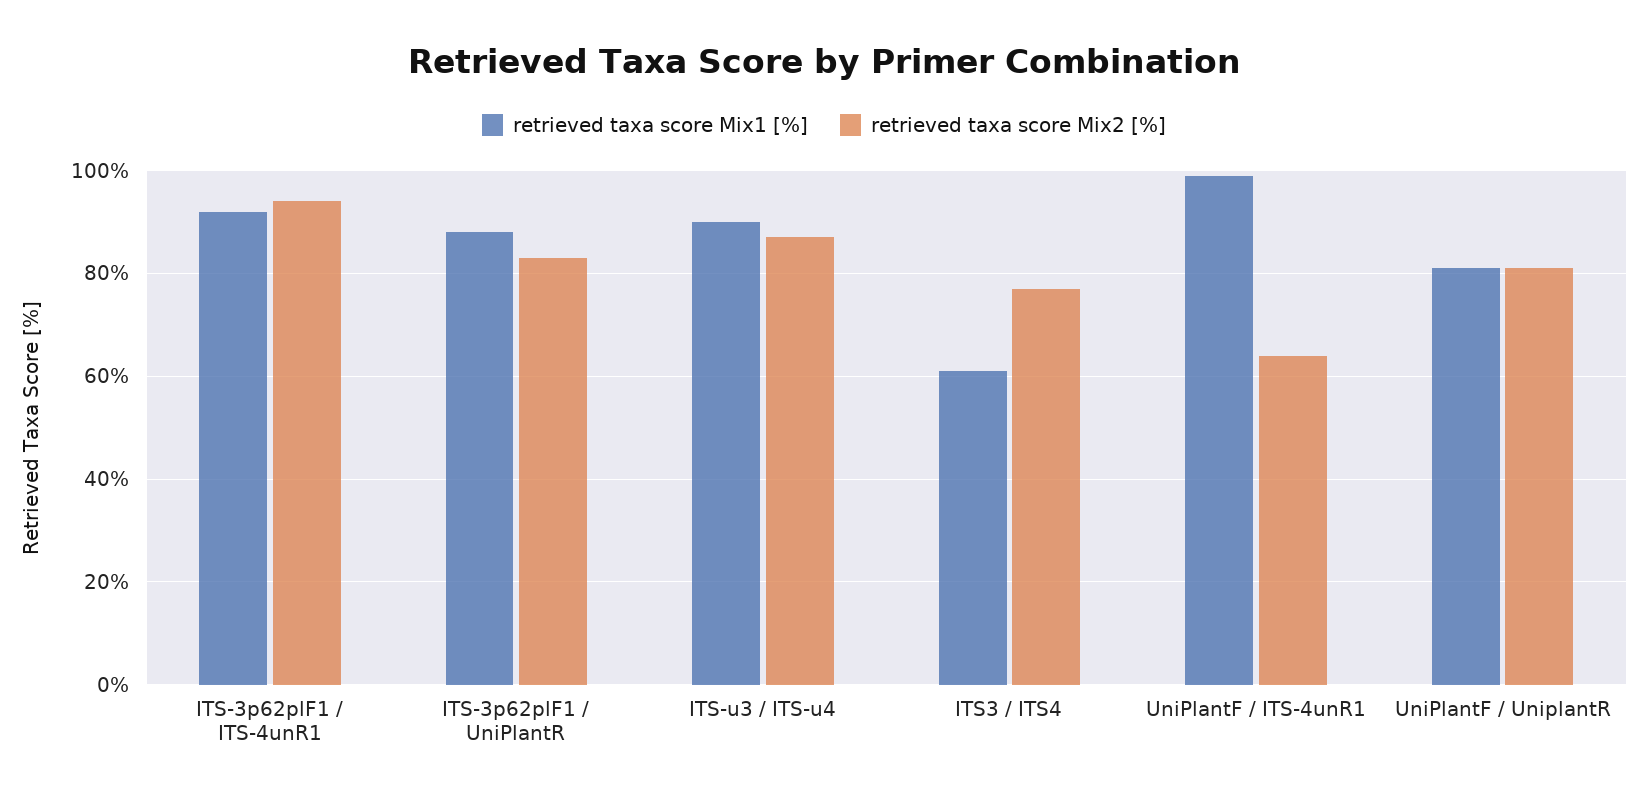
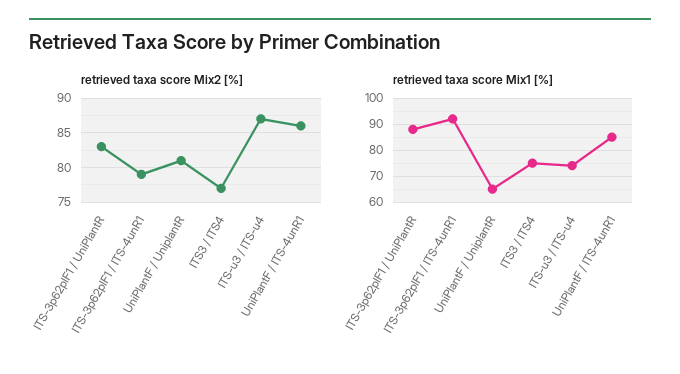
  {
    "retrieved taxa score Mix1 [%]": {
      "ITS-3p62plF1 / ITS-4unR1": 90,
      "ITS-3p62plF1 / UniPlantR": 90,
-     "ITS-u3 / ITS-u4": 90,
+     "ITS-u3 / ITS-u4": 75,
-     "ITS3 / ITS4": 60,
+     "ITS3 / ITS4": 75,
-     "UniPlantF / ITS-4unR1": 100,
+     "UniPlantF / ITS-4unR1": 85,
-     "UniPlantF / UniplantR": 80
+     "UniPlantF / UniplantR": 65
    },
    "retrieved taxa score Mix2 [%]": {
-     "ITS-3p62plF1 / ITS-4unR1": 95,
+     "ITS-3p62plF1 / ITS-4unR1": 79,
      "ITS-3p62plF1 / UniPlantR": 83,
      "ITS-u3 / ITS-u4": 87,
      "ITS3 / ITS4": 77,
-     "UniPlantF / ITS-4unR1": 65,
+     "UniPlantF / ITS-4unR1": 86,
      "UniPlantF / UniplantR": 81
    }
  }

